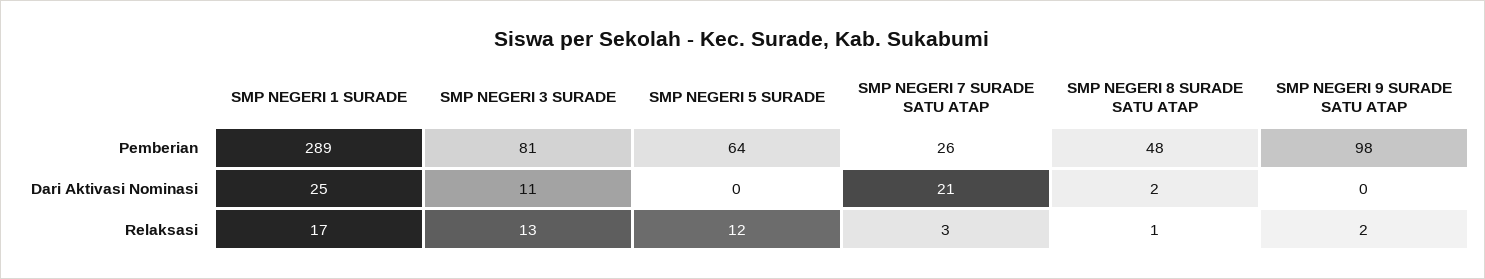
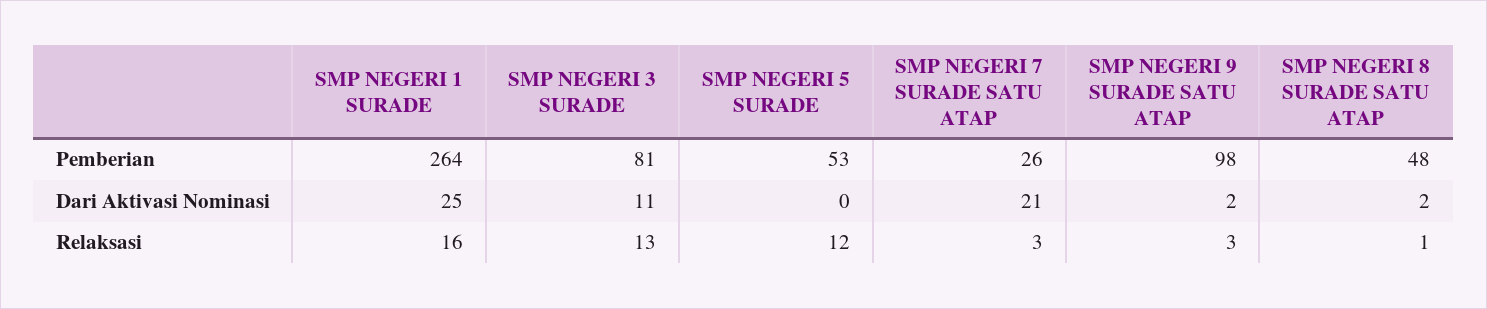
  {
    "SMP NEGERI 1 SURADE": {
-     "Pemberian": 289,
+     "Pemberian": 264,
      "Dari Aktivasi Nominasi": 25,
-     "Relaksasi": 17
+     "Relaksasi": 16
    },
    "SMP NEGERI 3 SURADE": {
      "Pemberian": 81,
      "Dari Aktivasi Nominasi": 11,
      "Relaksasi": 13
    },
    "SMP NEGERI 5 SURADE": {
-     "Pemberian": 64,
+     "Pemberian": 53,
      "Dari Aktivasi Nominasi": 0,
      "Relaksasi": 12
    },
    "SMP NEGERI 7 SURADE SATU ATAP": {
      "Pemberian": 26,
      "Dari Aktivasi Nominasi": 21,
      "Relaksasi": 3
    },
    "SMP NEGERI 8 SURADE SATU ATAP": {
      "Pemberian": 48,
      "Dari Aktivasi Nominasi": 2,
      "Relaksasi": 1
    },
    "SMP NEGERI 9 SURADE SATU ATAP": {
      "Pemberian": 98,
-     "Dari Aktivasi Nominasi": 0,
+     "Dari Aktivasi Nominasi": 2,
-     "Relaksasi": 2
+     "Relaksasi": 3
    }
  }

